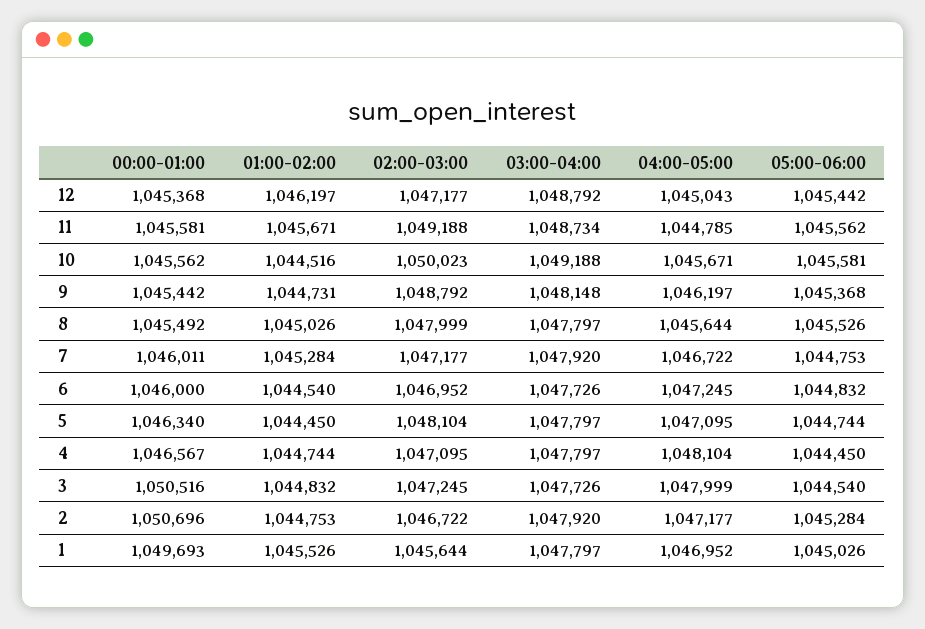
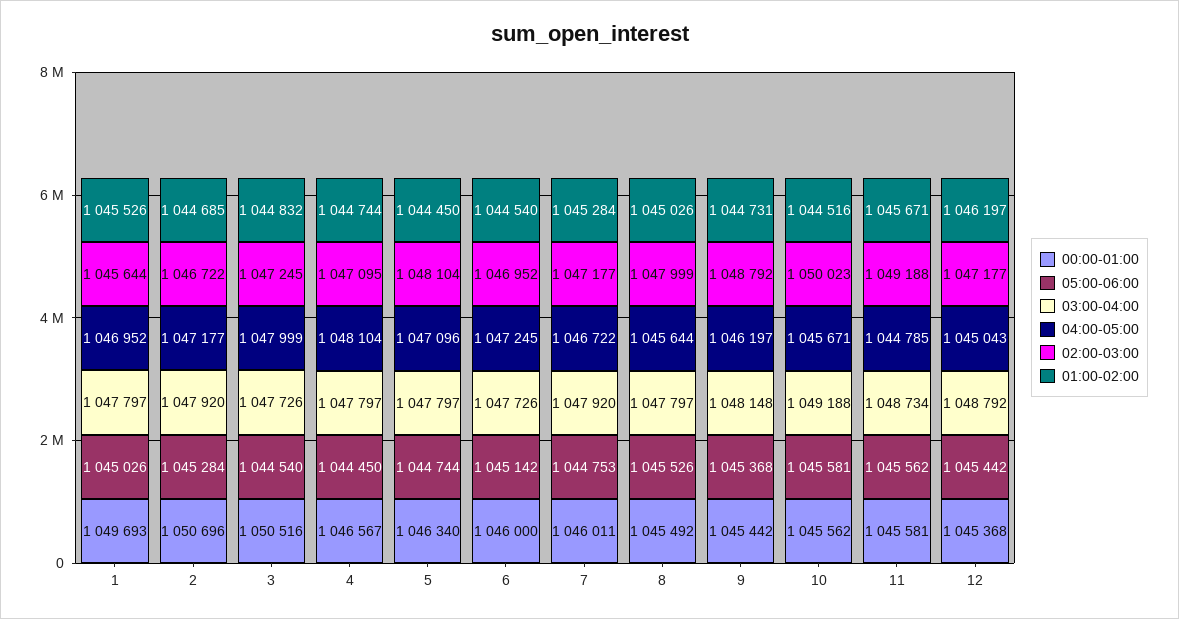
  {
    "00:00-01:00": {
      "12": 1045368,
      "11": 1045581,
      "10": 1045562,
      "9": 1045442,
      "8": 1045492,
      "7": 1046011,
      "6": 1046000,
      "5": 1046340,
      "4": 1046567,
      "3": 1050516,
      "2": 1050696,
      "1": 1049693
    },
    "01:00-02:00": {
      "12": 1046197,
      "11": 1045671,
      "10": 1044516,
      "9": 1044731,
      "8": 1045026,
      "7": 1045284,
      "6": 1044540,
      "5": 1044450,
      "4": 1044744,
      "3": 1044832,
-     "2": 1044753,
+     "2": 1044685,
      "1": 1045526
    },
    "02:00-03:00": {
      "12": 1047177,
      "11": 1049188,
      "10": 1050023,
      "9": 1048792,
      "8": 1047999,
      "7": 1047177,
      "6": 1046952,
      "5": 1048104,
      "4": 1047095,
      "3": 1047245,
      "2": 1046722,
      "1": 1045644
    },
    "03:00-04:00": {
      "12": 1048792,
      "11": 1048734,
      "10": 1049188,
      "9": 1048148,
      "8": 1047797,
      "7": 1047920,
      "6": 1047726,
      "5": 1047797,
      "4": 1047797,
      "3": 1047726,
      "2": 1047920,
      "1": 1047797
    },
    "04:00-05:00": {
      "12": 1045043,
      "11": 1044785,
      "10": 1045671,
      "9": 1046197,
      "8": 1045644,
      "7": 1046722,
      "6": 1047245,
-     "5": 1047095,
+     "5": 1047096,
      "4": 1048104,
      "3": 1047999,
      "2": 1047177,
      "1": 1046952
    },
    "05:00-06:00": {
      "12": 1045442,
      "11": 1045562,
      "10": 1045581,
      "9": 1045368,
      "8": 1045526,
      "7": 1044753,
-     "6": 1044832,
+     "6": 1045142,
      "5": 1044744,
      "4": 1044450,
      "3": 1044540,
      "2": 1045284,
      "1": 1045026
    }
  }

